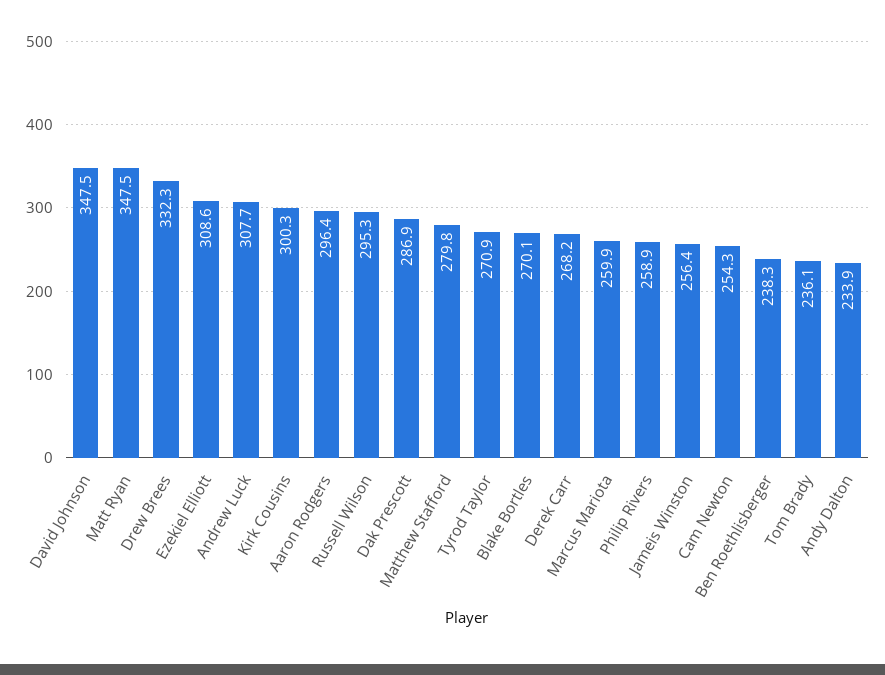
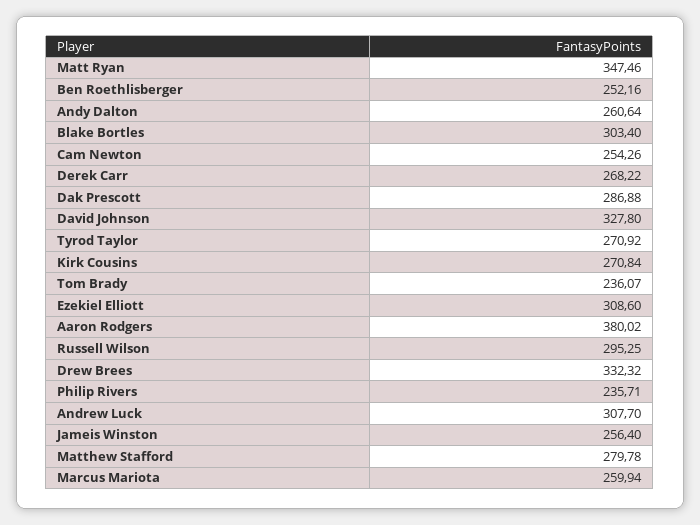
  {
-   "David Johnson": 347.5,
+   "David Johnson": 327.8,
    "Matt Ryan": 347.46,
    "Drew Brees": 332.32,
    "Ezekiel Elliott": 308.6,
    "Andrew Luck": 307.7,
-   "Kirk Cousins": 300.3,
+   "Kirk Cousins": 270.84,
-   "Aaron Rodgers": 296.4,
+   "Aaron Rodgers": 380.02,
    "Russell Wilson": 295.25,
    "Dak Prescott": 286.88,
    "Matthew Stafford": 279.78,
    "Tyrod Taylor": 270.92,
-   "Blake Bortles": 270.1,
+   "Blake Bortles": 303.4,
    "Derek Carr": 268.22,
    "Marcus Mariota": 259.94,
-   "Philip Rivers": 258.9,
+   "Philip Rivers": 235.71,
    "Jameis Winston": 256.4,
    "Cam Newton": 254.26,
-   "Ben Roethlisberger": 238.3,
+   "Ben Roethlisberger": 252.16,
    "Tom Brady": 236.07,
-   "Andy Dalton": 233.9
+   "Andy Dalton": 260.64
  }

